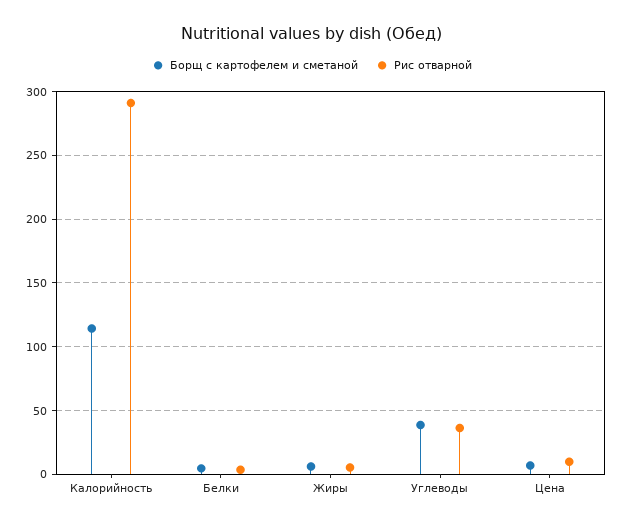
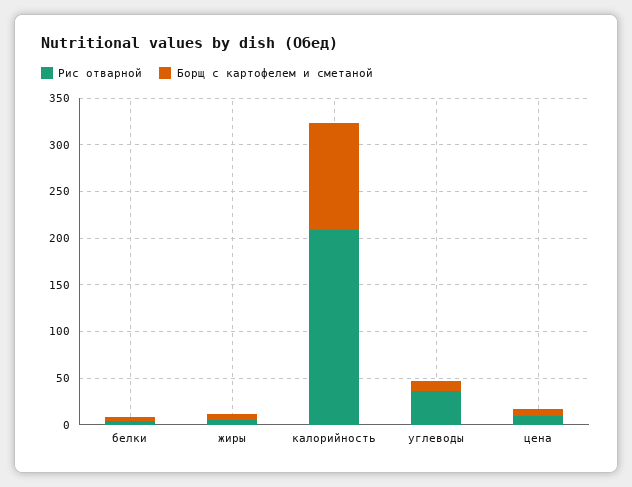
  {
    "Борщ с картофелем и сметаной": {
      "Калорийность": 115,
      "Белки": 5,
      "Жиры": 5,
-     "Углеводы": 40,
+     "Углеводы": 10,
      "Цена": 5
    },
    "Рис отварной": {
-     "Калорийность": 290,
+     "Калорийность": 210,
      "Белки": 5,
      "Жиры": 5,
      "Углеводы": 35,
      "Цена": 10
    }
  }

